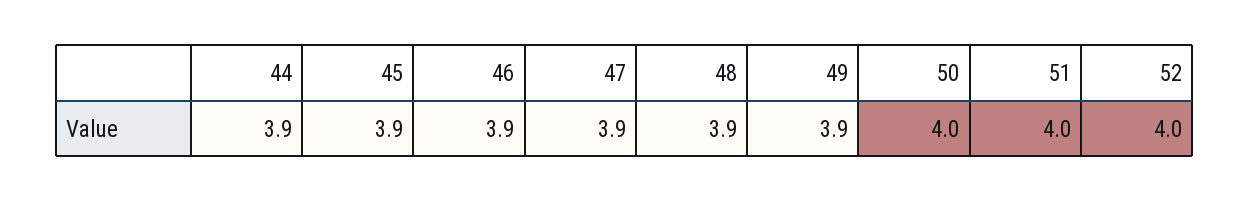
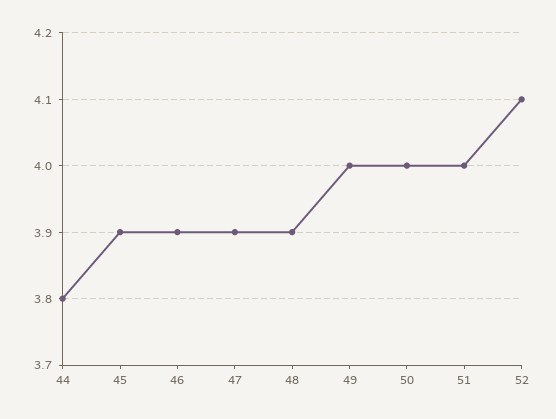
  {
-   "44": 3.9,
+   "44": 3.8,
    "45": 3.9,
    "46": 3.9,
    "47": 3.9,
    "48": 3.9,
-   "49": 3.9,
+   "49": 4,
    "50": 4,
    "51": 4,
-   "52": 4
+   "52": 4.1
  }

